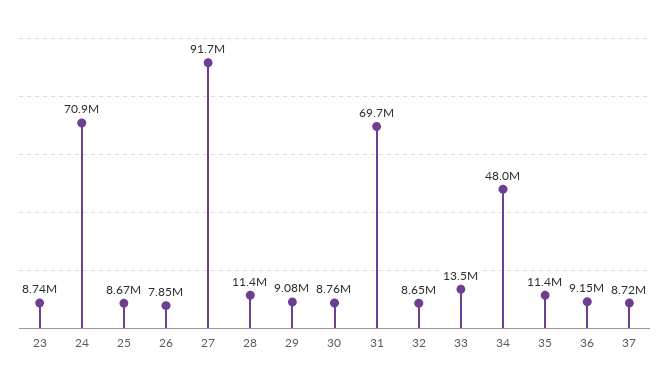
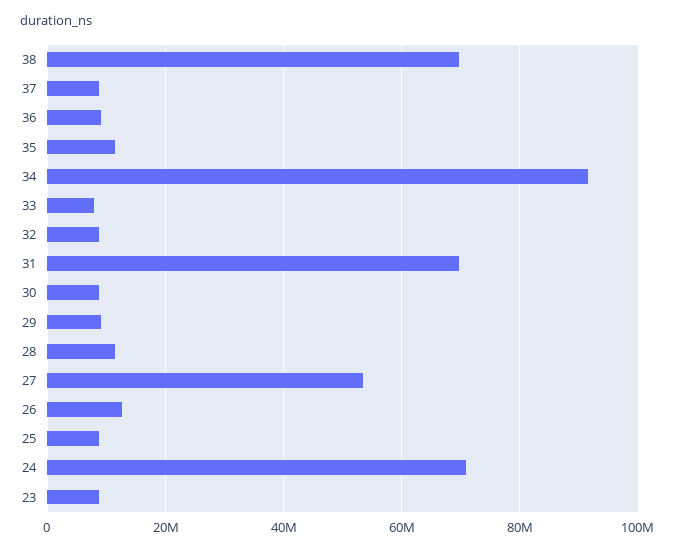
  {
    "23": 8740000,
    "24": 70900000,
    "25": 8670000,
-   "26": 7850000,
+   "26": 12000000,
-   "27": 91700000,
+   "27": 54000000,
    "28": 11400000,
    "29": 9080000,
    "30": 8760000,
    "31": 69700000,
    "32": 8650000,
-   "33": 13500000,
+   "33": 8000000,
-   "34": 48000000,
+   "34": 92000000,
    "35": 11400000,
    "36": 9150000,
-   "37": 8720000
+   "37": 8720000,
+   "38": 70000000
  }

